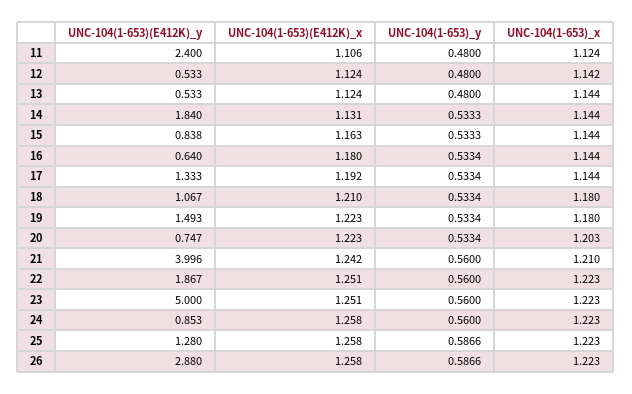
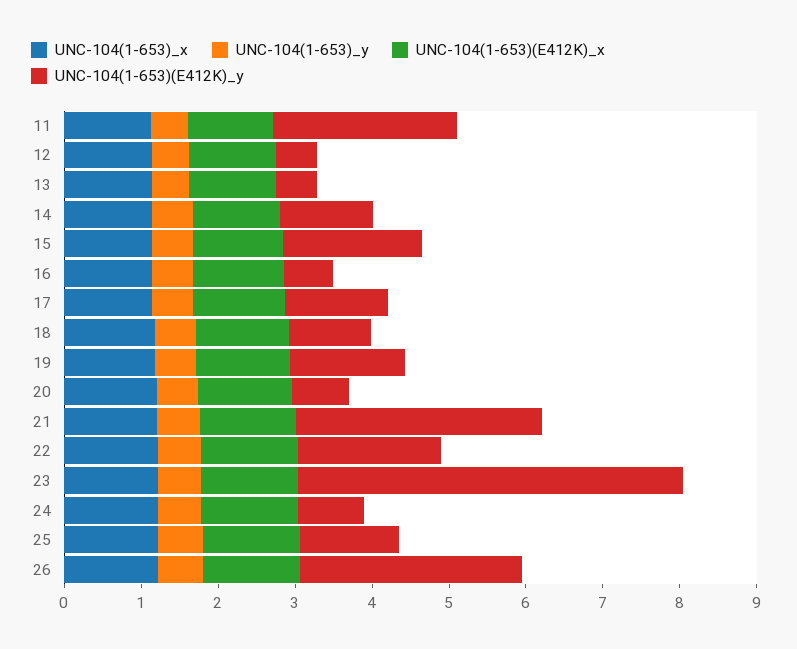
  {
    "UNC-104(1-653)(E412K)_y": {
      "11": 2.4,
      "12": 0.533,
      "13": 0.533,
-     "14": 1.84,
+     "14": 1.2,
-     "15": 0.838,
+     "15": 1.8,
      "16": 0.64,
      "17": 1.333,
      "18": 1.067,
      "19": 1.493,
      "20": 0.747,
-     "21": 3.996,
+     "21": 3.2,
      "22": 1.867,
      "23": 5,
      "24": 0.853,
      "25": 1.28,
      "26": 2.88
    },
    "UNC-104(1-653)(E412K)_x": {
      "11": 1.106,
      "12": 1.124,
      "13": 1.124,
      "14": 1.131,
      "15": 1.163,
      "16": 1.18,
      "17": 1.192,
      "18": 1.21,
      "19": 1.223,
      "20": 1.223,
      "21": 1.242,
      "22": 1.251,
      "23": 1.251,
      "24": 1.258,
      "25": 1.258,
      "26": 1.258
    },
    "UNC-104(1-653)_y": {
      "11": 0.48,
      "12": 0.48,
      "13": 0.48,
      "14": 0.5333,
      "15": 0.5333,
      "16": 0.5334,
      "17": 0.5334,
      "18": 0.5334,
      "19": 0.5334,
      "20": 0.5334,
      "21": 0.56,
      "22": 0.56,
      "23": 0.56,
      "24": 0.56,
      "25": 0.5866,
      "26": 0.5866
    },
    "UNC-104(1-653)_x": {
      "11": 1.124,
      "12": 1.142,
      "13": 1.144,
      "14": 1.144,
      "15": 1.144,
      "16": 1.144,
      "17": 1.144,
      "18": 1.18,
      "19": 1.18,
      "20": 1.203,
      "21": 1.21,
      "22": 1.223,
      "23": 1.223,
      "24": 1.223,
      "25": 1.223,
      "26": 1.223
    }
  }

